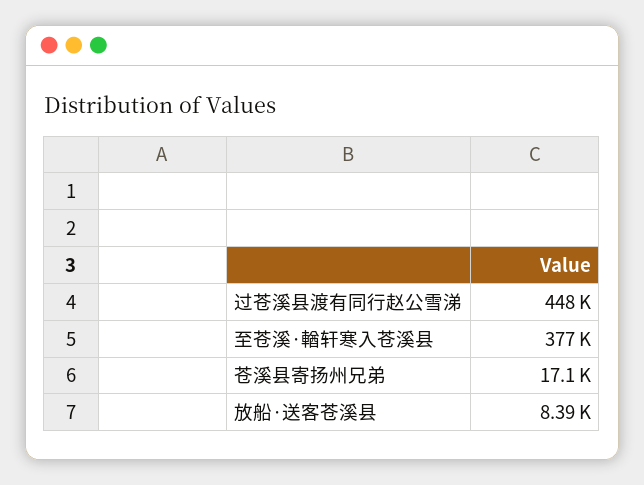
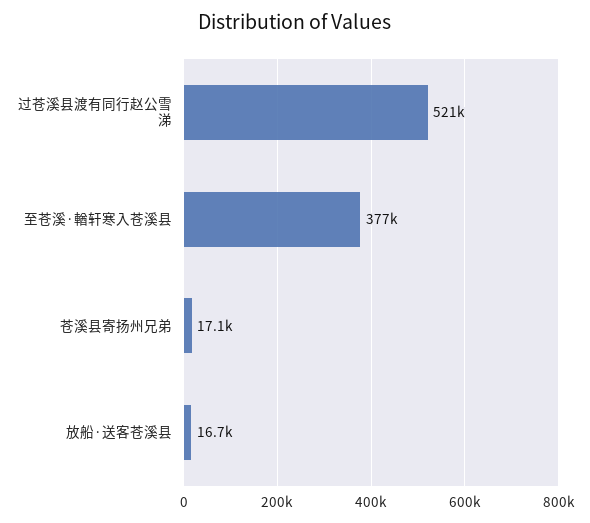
  {
-   "过苍溪县渡有同行赵公雪涕": 448000,
+   "过苍溪县渡有同行赵公雪涕": 521000,
    "至苍溪·輶轩寒入苍溪县": 377000,
    "苍溪县寄扬州兄弟": 17100,
-   "放船·送客苍溪县": 8390
+   "放船·送客苍溪县": 16700
  }

